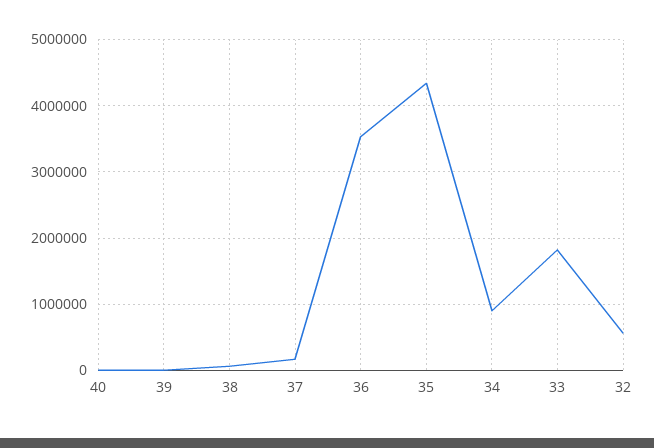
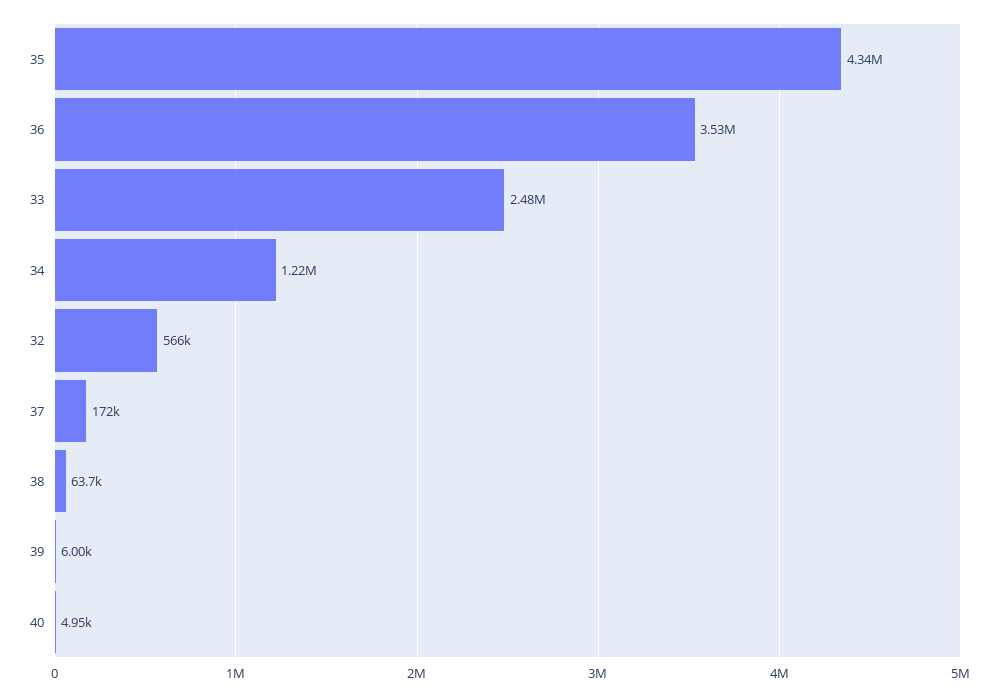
  {
    "40": 4950,
    "39": 6000,
    "38": 63700,
    "37": 172000,
    "36": 3530000,
    "35": 4340000,
-   "34": 900000,
+   "34": 1220000,
-   "33": 1800000,
+   "33": 2480000,
    "32": 566000
  }

